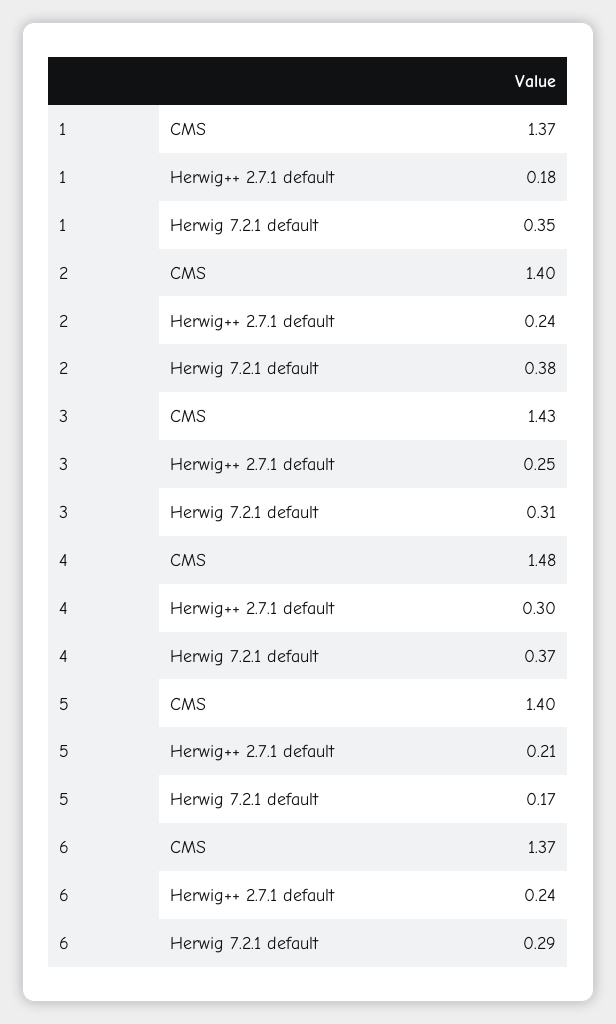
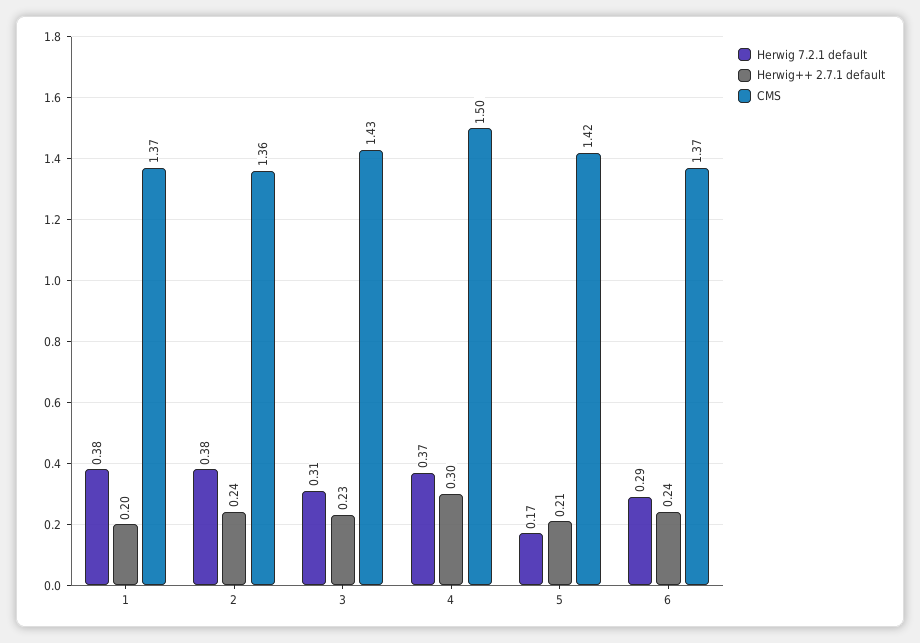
  {
    "CMS": {
      "1": 1.37,
-     "2": 1.4,
+     "2": 1.36,
      "3": 1.43,
-     "4": 1.48,
+     "4": 1.5,
-     "5": 1.4,
+     "5": 1.42,
      "6": 1.37
    },
    "Herwig++ 2.7.1 default": {
-     "1": 0.18,
+     "1": 0.2,
      "2": 0.24,
-     "3": 0.25,
+     "3": 0.23,
      "4": 0.3,
      "5": 0.21,
      "6": 0.24
    },
    "Herwig 7.2.1 default": {
-     "1": 0.35,
+     "1": 0.38,
      "2": 0.38,
      "3": 0.31,
      "4": 0.37,
      "5": 0.17,
      "6": 0.29
    }
  }

